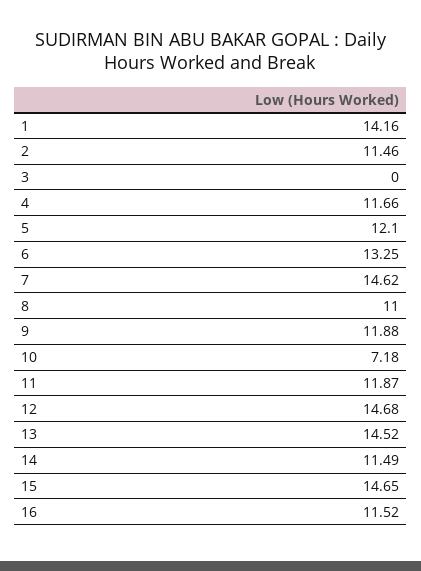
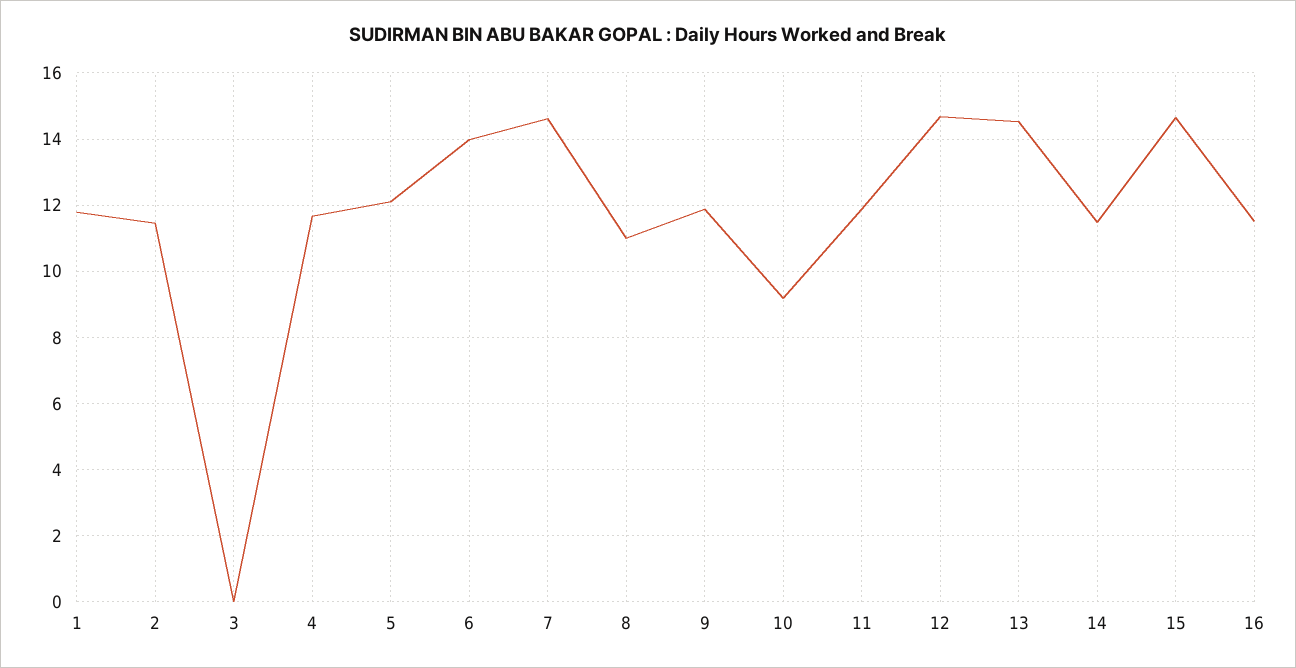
  {
-   "1": 14.16,
+   "1": 11.8,
    "2": 11.46,
    "3": 0,
    "4": 11.66,
    "5": 12.1,
-   "6": 13.25,
+   "6": 14,
    "7": 14.62,
    "8": 11,
    "9": 11.88,
-   "10": 7.18,
+   "10": 9.2,
    "11": 11.87,
    "12": 14.68,
    "13": 14.52,
    "14": 11.49,
    "15": 14.65,
    "16": 11.52
  }

